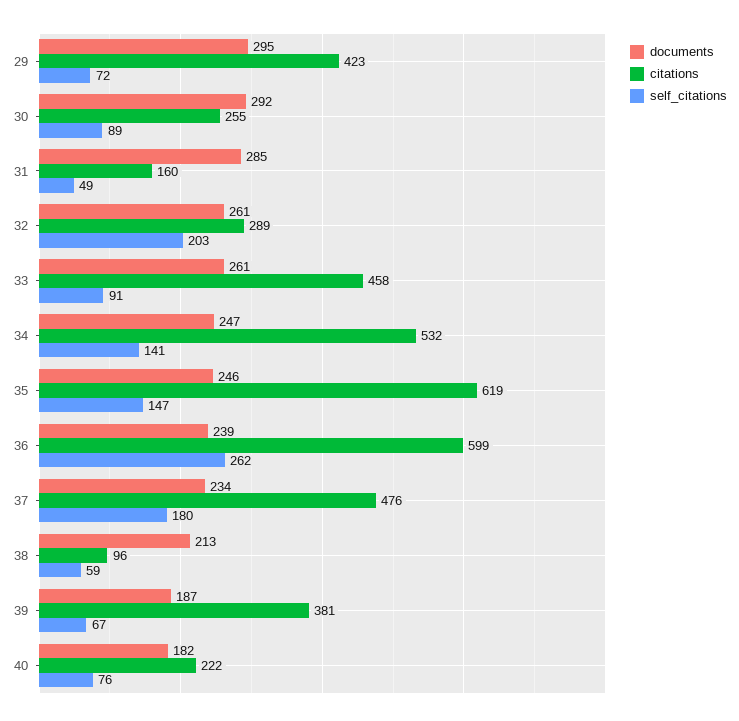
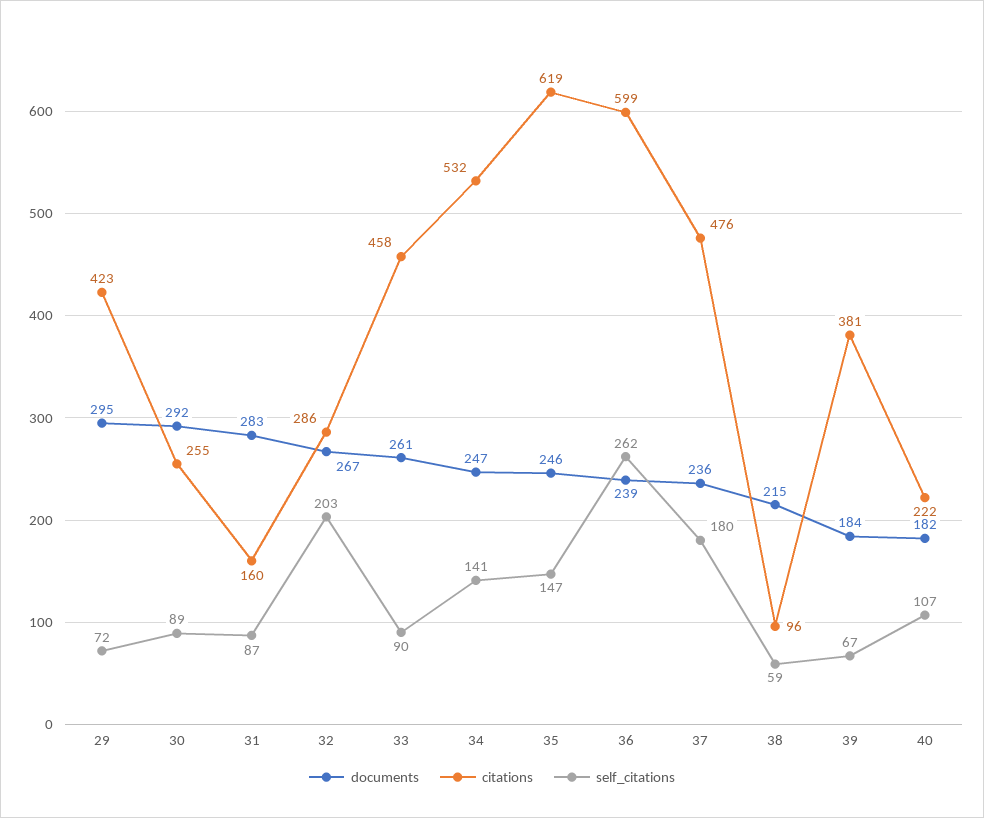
  {
    "documents": {
      "29": 295,
      "30": 292,
-     "31": 285,
+     "31": 283,
-     "32": 261,
+     "32": 267,
      "33": 261,
      "34": 247,
      "35": 246,
      "36": 239,
-     "37": 234,
+     "37": 236,
-     "38": 213,
+     "38": 215,
-     "39": 187,
+     "39": 184,
      "40": 182
    },
    "citations": {
      "29": 423,
      "30": 255,
      "31": 160,
-     "32": 289,
+     "32": 286,
      "33": 458,
      "34": 532,
      "35": 619,
      "36": 599,
      "37": 476,
      "38": 96,
      "39": 381,
      "40": 222
    },
    "self_citations": {
      "29": 72,
      "30": 89,
-     "31": 49,
+     "31": 87,
      "32": 203,
-     "33": 91,
+     "33": 90,
      "34": 141,
      "35": 147,
      "36": 262,
      "37": 180,
      "38": 59,
      "39": 67,
-     "40": 76
+     "40": 107
    }
  }

